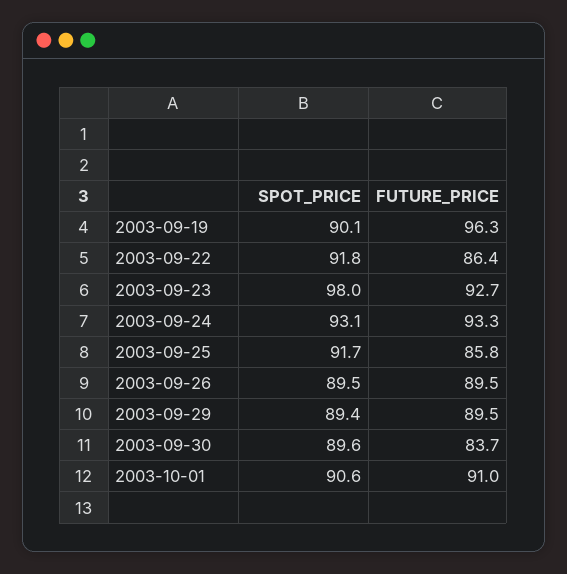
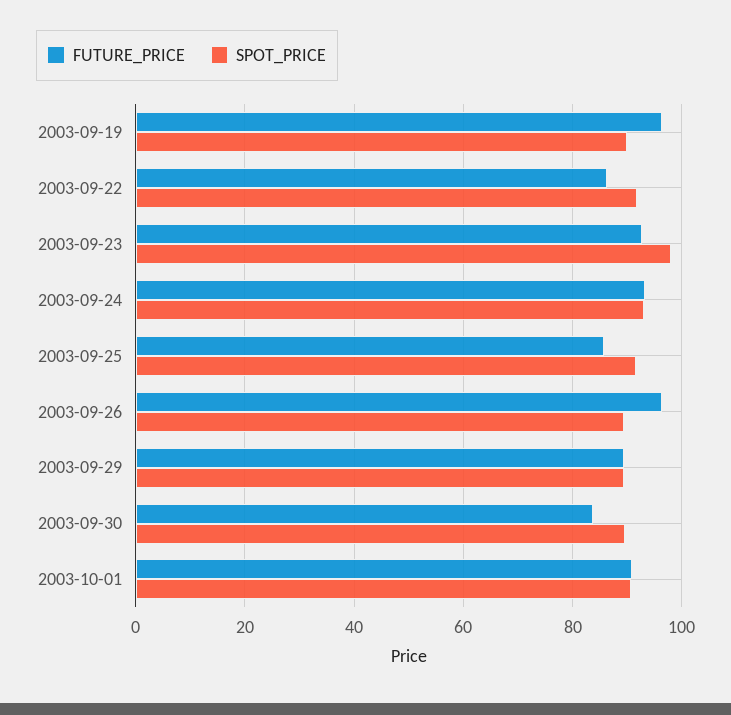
  {
    "SPOT_PRICE": {
      "2003-09-19": 90.1,
      "2003-09-22": 91.8,
      "2003-09-23": 98,
      "2003-09-24": 93.1,
      "2003-09-25": 91.7,
      "2003-09-26": 89.5,
      "2003-09-29": 89.4,
      "2003-09-30": 89.6,
      "2003-10-01": 90.6
    },
    "FUTURE_PRICE": {
      "2003-09-19": 96.3,
      "2003-09-22": 86.4,
      "2003-09-23": 92.7,
      "2003-09-24": 93.3,
      "2003-09-25": 85.8,
-     "2003-09-26": 89.5,
+     "2003-09-26": 96,
      "2003-09-29": 89.5,
      "2003-09-30": 83.7,
      "2003-10-01": 91
    }
  }

